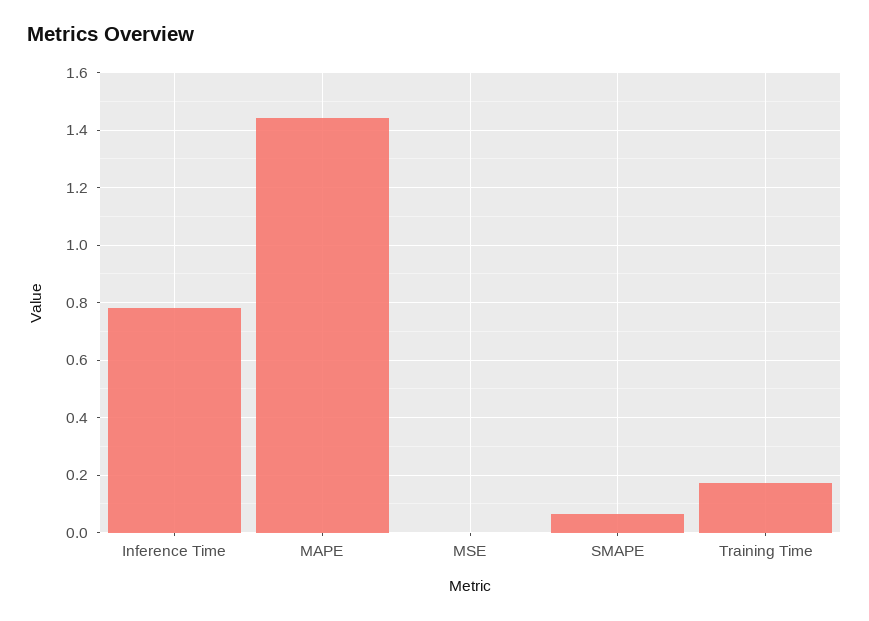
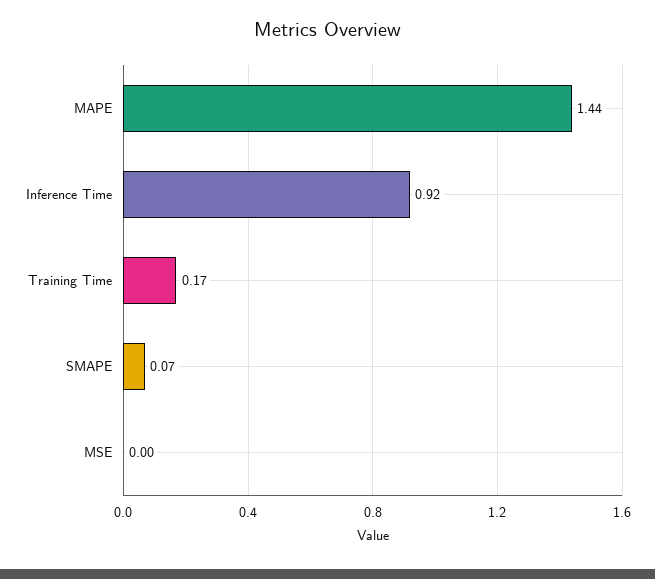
  {
-   "Inference Time": 0.775,
+   "Inference Time": 0.92,
    "MAPE": 1.44,
    "MSE": 0,
    "SMAPE": 0.07,
    "Training Time": 0.17
  }

